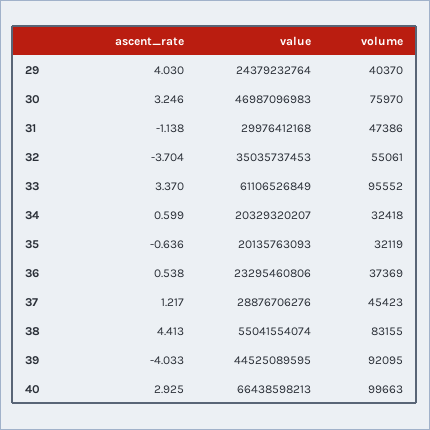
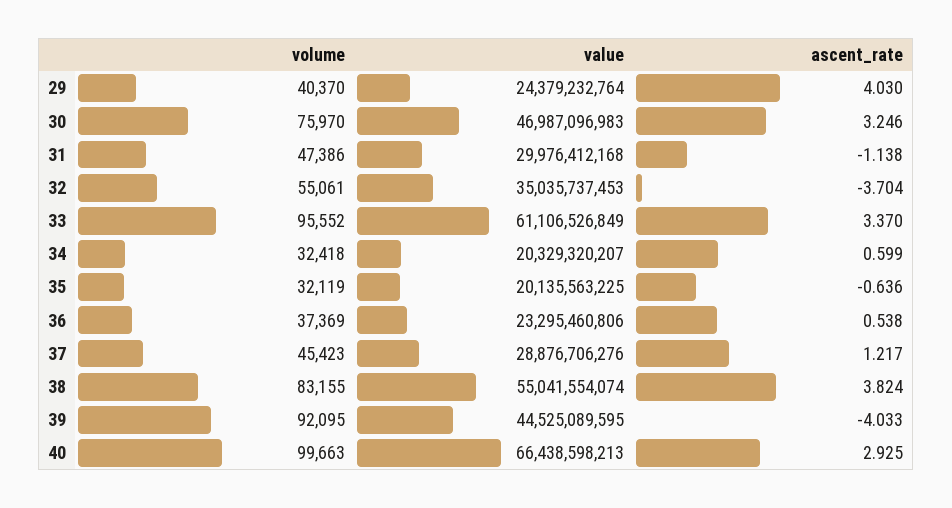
  {
    "ascent_rate": {
      "29": 4.03,
      "30": 3.246,
      "31": -1.138,
      "32": -3.704,
      "33": 3.37,
      "34": 0.599,
      "35": -0.636,
      "36": 0.538,
      "37": 1.217,
-     "38": 4.413,
+     "38": 3.824,
      "39": -4.033,
      "40": 2.925
    },
    "value": {
      "29": 24379232764,
      "30": 46987096983,
      "31": 29976412168,
      "32": 35035737453,
      "33": 61106526849,
      "34": 20329320207,
-     "35": 20135763093,
+     "35": 20135563225,
      "36": 23295460806,
      "37": 28876706276,
      "38": 55041554074,
      "39": 44525089595,
      "40": 66438598213
    },
    "volume": {
      "29": 40370,
      "30": 75970,
      "31": 47386,
      "32": 55061,
      "33": 95552,
      "34": 32418,
      "35": 32119,
      "36": 37369,
      "37": 45423,
      "38": 83155,
      "39": 92095,
      "40": 99663
    }
  }

